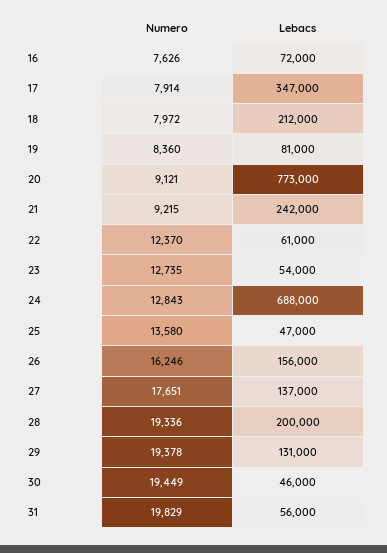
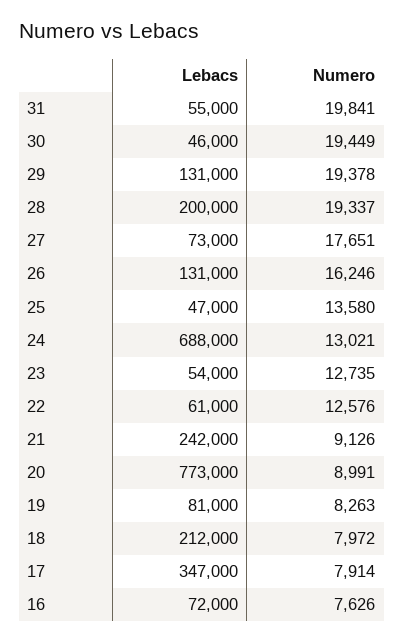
  {
    "Numero": {
      "16": 7626,
      "17": 7914,
      "18": 7972,
-     "19": 8360,
+     "19": 8263,
-     "20": 9121,
+     "20": 8991,
-     "21": 9215,
+     "21": 9126,
-     "22": 12370,
+     "22": 12576,
      "23": 12735,
-     "24": 12843,
+     "24": 13021,
      "25": 13580,
      "26": 16246,
      "27": 17651,
-     "28": 19336,
+     "28": 19337,
      "29": 19378,
      "30": 19449,
-     "31": 19829
+     "31": 19841
    },
    "Lebacs": {
      "16": 72000,
      "17": 347000,
      "18": 212000,
      "19": 81000,
      "20": 773000,
      "21": 242000,
      "22": 61000,
      "23": 54000,
      "24": 688000,
      "25": 47000,
-     "26": 156000,
+     "26": 131000,
-     "27": 137000,
+     "27": 73000,
      "28": 200000,
      "29": 131000,
      "30": 46000,
-     "31": 56000
+     "31": 55000
    }
  }

